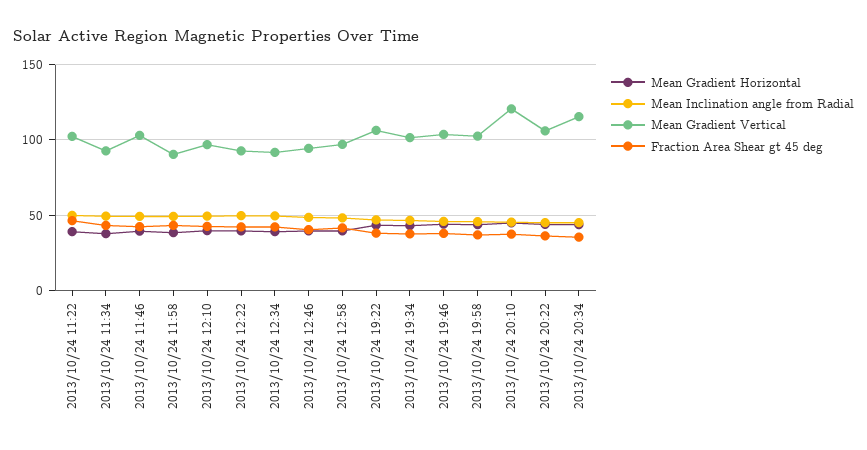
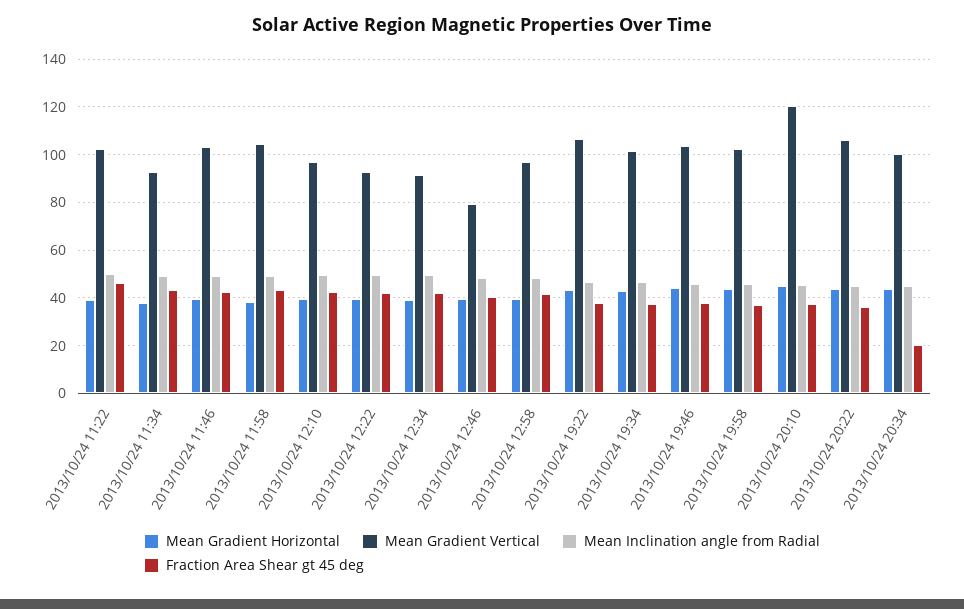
  {
    "Mean Gradient Horizontal": {
      "2013/10/24 11:22": 40,
      "2013/10/24 11:34": 40,
      "2013/10/24 11:46": 40,
      "2013/10/24 11:58": 40,
      "2013/10/24 12:10": 40,
      "2013/10/24 12:22": 40,
      "2013/10/24 12:34": 40,
      "2013/10/24 12:46": 40,
      "2013/10/24 12:58": 40,
      "2013/10/24 19:22": 45,
      "2013/10/24 19:34": 45,
      "2013/10/24 19:46": 45,
      "2013/10/24 19:58": 45,
      "2013/10/24 20:10": 45,
      "2013/10/24 20:22": 45,
      "2013/10/24 20:34": 45
    },
    "Mean Inclination angle from Radial": {
      "2013/10/24 11:22": 50,
      "2013/10/24 11:34": 50,
      "2013/10/24 11:46": 50,
      "2013/10/24 11:58": 50,
      "2013/10/24 12:10": 50,
      "2013/10/24 12:22": 50,
      "2013/10/24 12:34": 50,
      "2013/10/24 12:46": 50,
      "2013/10/24 12:58": 50,
      "2013/10/24 19:22": 45,
      "2013/10/24 19:34": 45,
      "2013/10/24 19:46": 45,
      "2013/10/24 19:58": 45,
      "2013/10/24 20:10": 45,
      "2013/10/24 20:22": 45,
      "2013/10/24 20:34": 45
    },
    "Mean Gradient Vertical": {
      "2013/10/24 11:22": 100,
      "2013/10/24 11:34": 95,
      "2013/10/24 11:46": 105,
-     "2013/10/24 11:58": 90,
+     "2013/10/24 11:58": 105,
      "2013/10/24 12:10": 95,
      "2013/10/24 12:22": 95,
      "2013/10/24 12:34": 90,
-     "2013/10/24 12:46": 95,
+     "2013/10/24 12:46": 80,
      "2013/10/24 12:58": 95,
      "2013/10/24 19:22": 105,
      "2013/10/24 19:34": 100,
      "2013/10/24 19:46": 105,
      "2013/10/24 19:58": 105,
      "2013/10/24 20:10": 120,
      "2013/10/24 20:22": 105,
-     "2013/10/24 20:34": 115
+     "2013/10/24 20:34": 100
    },
    "Fraction Area Shear gt 45 deg": {
      "2013/10/24 11:22": 45,
      "2013/10/24 11:34": 45,
      "2013/10/24 11:46": 40,
      "2013/10/24 11:58": 45,
      "2013/10/24 12:10": 40,
      "2013/10/24 12:22": 40,
      "2013/10/24 12:34": 40,
      "2013/10/24 12:46": 40,
      "2013/10/24 12:58": 40,
      "2013/10/24 19:22": 40,
      "2013/10/24 19:34": 40,
      "2013/10/24 19:46": 40,
      "2013/10/24 19:58": 35,
      "2013/10/24 20:10": 35,
      "2013/10/24 20:22": 35,
-     "2013/10/24 20:34": 35
+     "2013/10/24 20:34": 20
    }
  }

